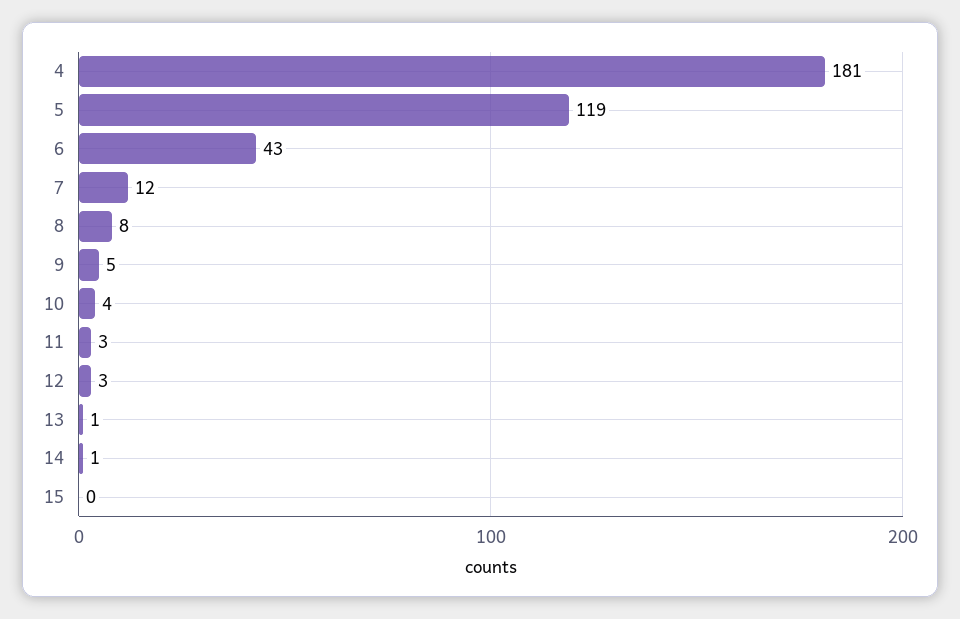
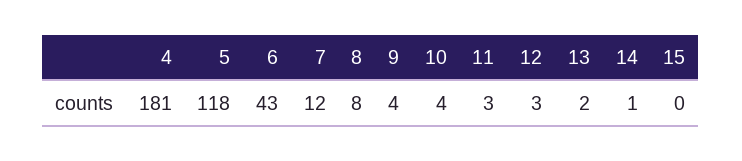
  {
    "4": 181,
-   "5": 119,
+   "5": 118,
    "6": 43,
    "7": 12,
    "8": 8,
-   "9": 5,
+   "9": 4,
    "10": 4,
    "11": 3,
    "12": 3,
-   "13": 1,
+   "13": 2,
    "14": 1,
    "15": 0
  }

